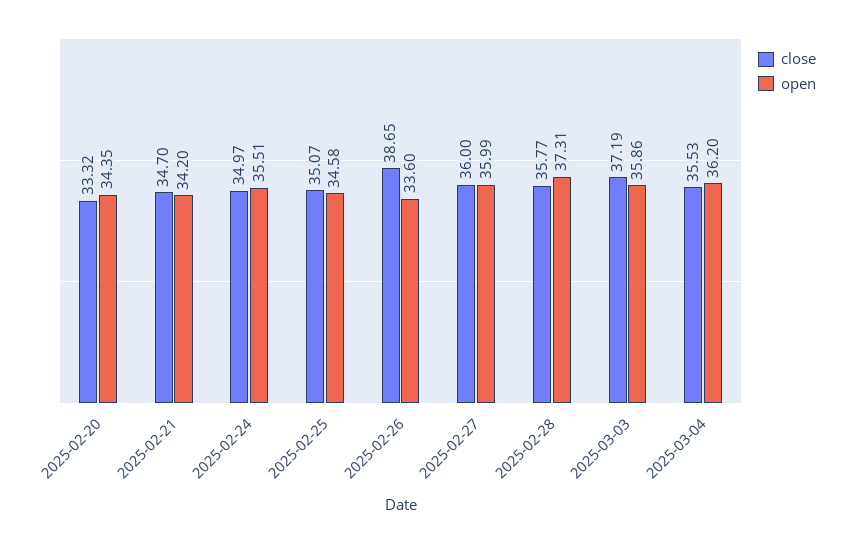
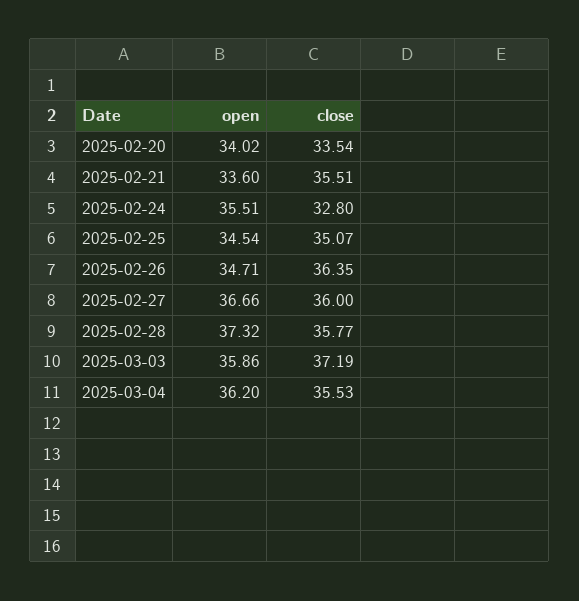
  {
    "close": {
-     "2025-02-20": 33.32,
+     "2025-02-20": 33.54,
-     "2025-02-21": 34.7,
+     "2025-02-21": 35.51,
-     "2025-02-24": 34.97,
+     "2025-02-24": 32.8,
      "2025-02-25": 35.07,
-     "2025-02-26": 38.65,
+     "2025-02-26": 36.35,
      "2025-02-27": 36,
      "2025-02-28": 35.77,
      "2025-03-03": 37.19,
      "2025-03-04": 35.53
    },
    "open": {
-     "2025-02-20": 34.35,
+     "2025-02-20": 34.02,
-     "2025-02-21": 34.2,
+     "2025-02-21": 33.6,
      "2025-02-24": 35.51,
-     "2025-02-25": 34.58,
+     "2025-02-25": 34.54,
-     "2025-02-26": 33.6,
+     "2025-02-26": 34.71,
-     "2025-02-27": 35.99,
+     "2025-02-27": 36.66,
-     "2025-02-28": 37.31,
+     "2025-02-28": 37.32,
      "2025-03-03": 35.86,
      "2025-03-04": 36.2
    }
  }

